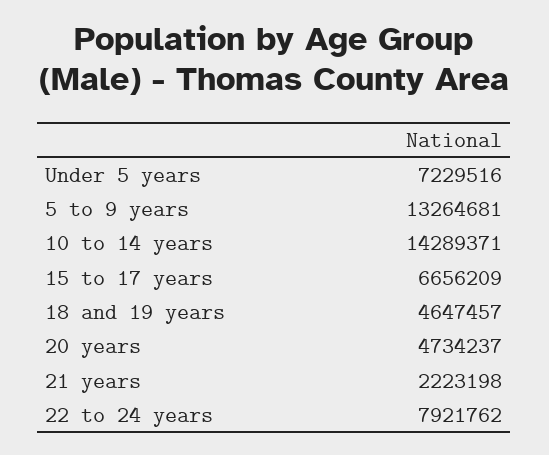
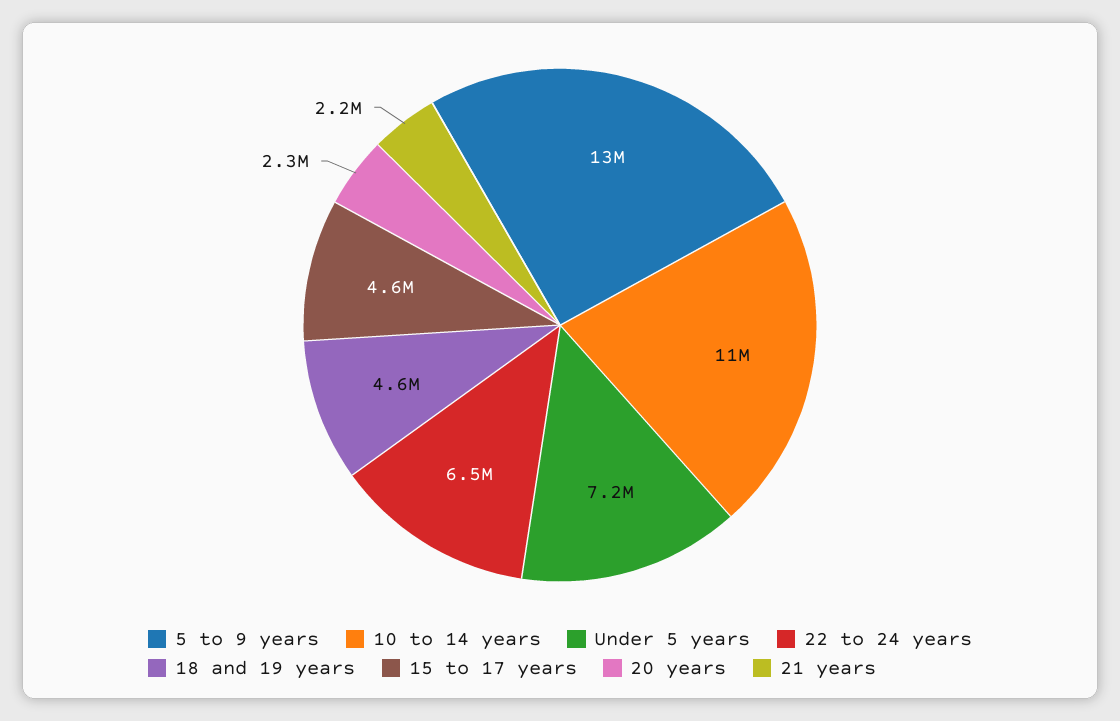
  {
    "Under 5 years": 7229516,
    "5 to 9 years": 13264681,
-   "10 to 14 years": 14289371,
+   "10 to 14 years": 11000000,
-   "15 to 17 years": 6656209,
+   "15 to 17 years": 4600000,
    "18 and 19 years": 4647457,
-   "20 years": 4734237,
+   "20 years": 2300000,
    "21 years": 2223198,
-   "22 to 24 years": 7921762
+   "22 to 24 years": 6500000
  }

